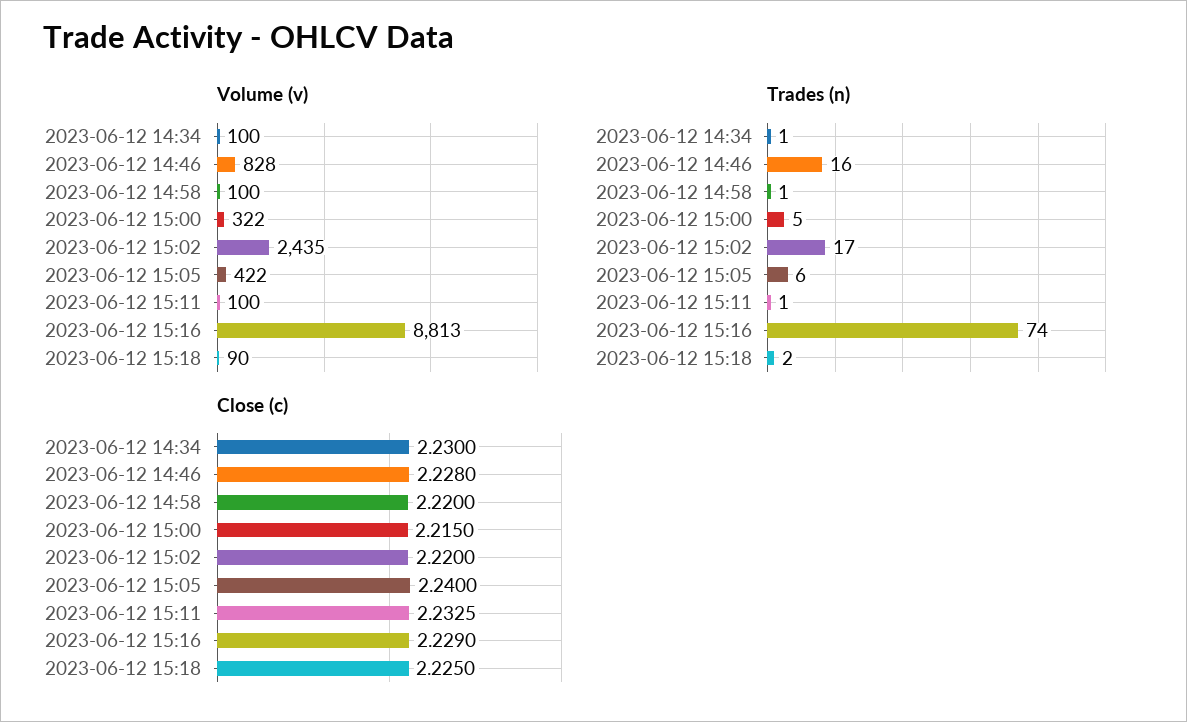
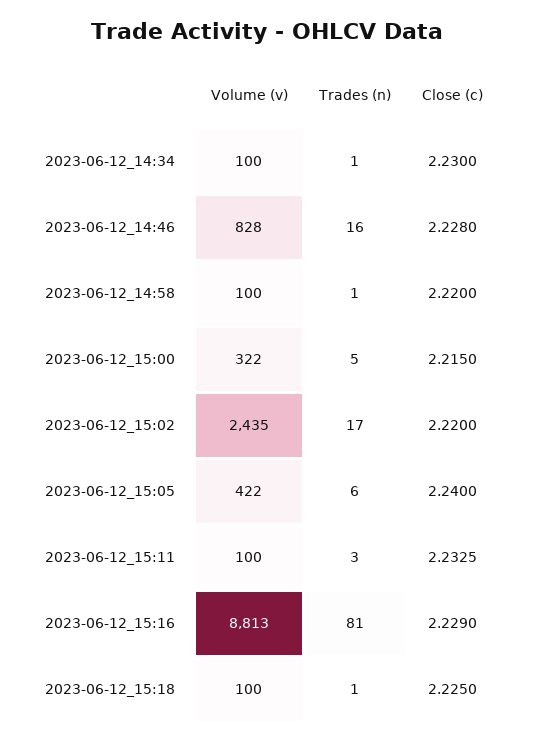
  {
    "Volume (v)": {
      "2023-06-12 14:34": 100,
      "2023-06-12 14:46": 828,
      "2023-06-12 14:58": 100,
      "2023-06-12 15:00": 322,
      "2023-06-12 15:02": 2435,
      "2023-06-12 15:05": 422,
      "2023-06-12 15:11": 100,
      "2023-06-12 15:16": 8813,
-     "2023-06-12 15:18": 90
+     "2023-06-12 15:18": 100
    },
    "Trades (n)": {
      "2023-06-12 14:34": 1,
      "2023-06-12 14:46": 16,
      "2023-06-12 14:58": 1,
      "2023-06-12 15:00": 5,
      "2023-06-12 15:02": 17,
      "2023-06-12 15:05": 6,
-     "2023-06-12 15:11": 1,
+     "2023-06-12 15:11": 3,
-     "2023-06-12 15:16": 74,
+     "2023-06-12 15:16": 81,
-     "2023-06-12 15:18": 2
+     "2023-06-12 15:18": 1
    },
    "Close (c)": {
      "2023-06-12 14:34": 2.23,
      "2023-06-12 14:46": 2.228,
      "2023-06-12 14:58": 2.22,
      "2023-06-12 15:00": 2.215,
      "2023-06-12 15:02": 2.22,
      "2023-06-12 15:05": 2.24,
      "2023-06-12 15:11": 2.2325,
      "2023-06-12 15:16": 2.229,
      "2023-06-12 15:18": 2.225
    }
  }

